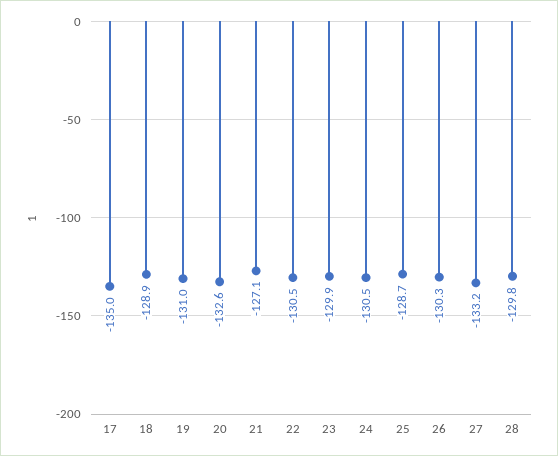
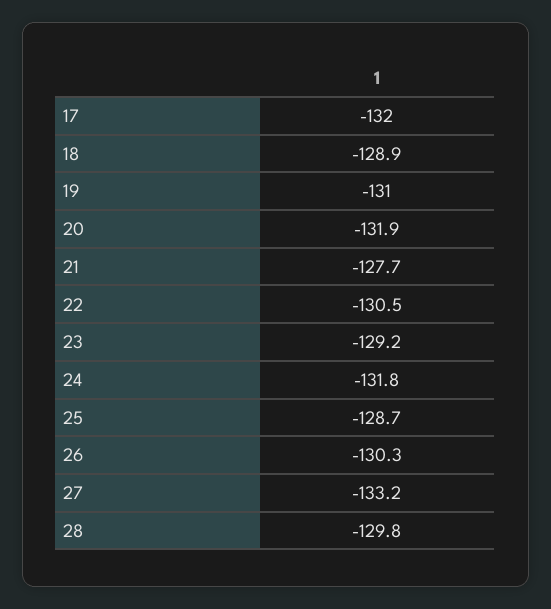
  {
-   "17": -135,
+   "17": -132,
    "18": -128.9,
    "19": -131,
-   "20": -132.6,
+   "20": -131.9,
-   "21": -127.1,
+   "21": -127.7,
    "22": -130.5,
-   "23": -129.9,
+   "23": -129.2,
-   "24": -130.5,
+   "24": -131.8,
    "25": -128.7,
    "26": -130.3,
    "27": -133.2,
    "28": -129.8
  }

